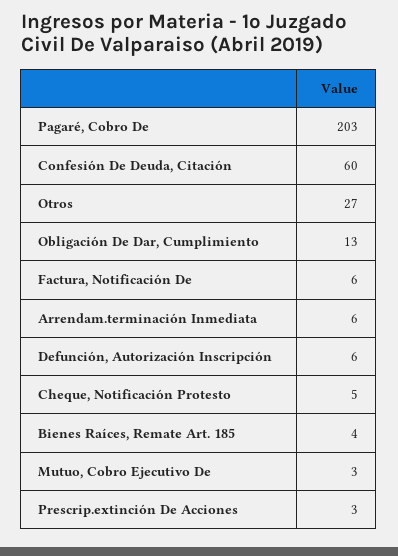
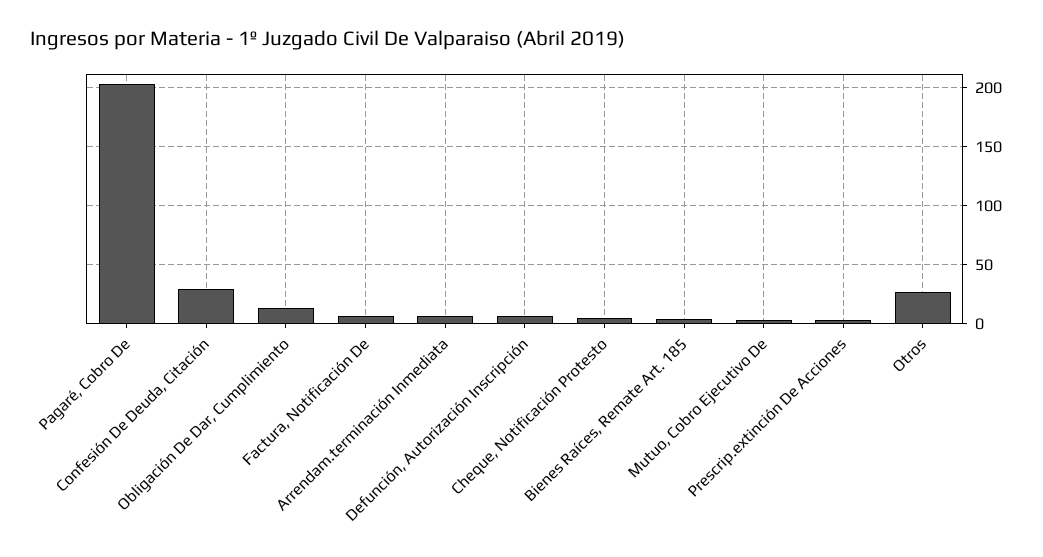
  {
    "Pagaré, Cobro De": 203,
-   "Confesión De Deuda, Citación": 60,
+   "Confesión De Deuda, Citación": 30,
    "Otros": 27,
    "Obligación De Dar, Cumplimiento": 13,
    "Factura, Notificación De": 6,
    "Arrendam.terminación Inmediata": 6,
    "Defunción, Autorización Inscripción": 6,
    "Cheque, Notificación Protesto": 5,
    "Bienes Raíces, Remate Art. 185": 4,
    "Mutuo, Cobro Ejecutivo De": 3,
    "Prescrip.extinción De Acciones": 3
  }

